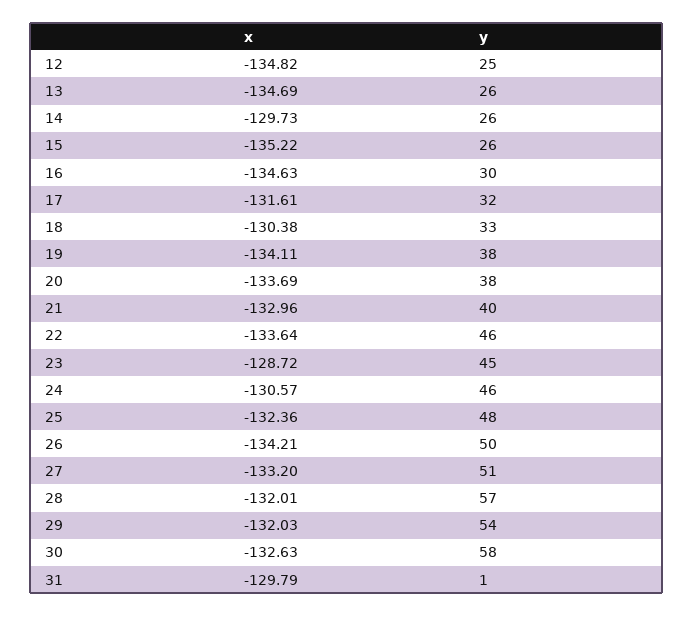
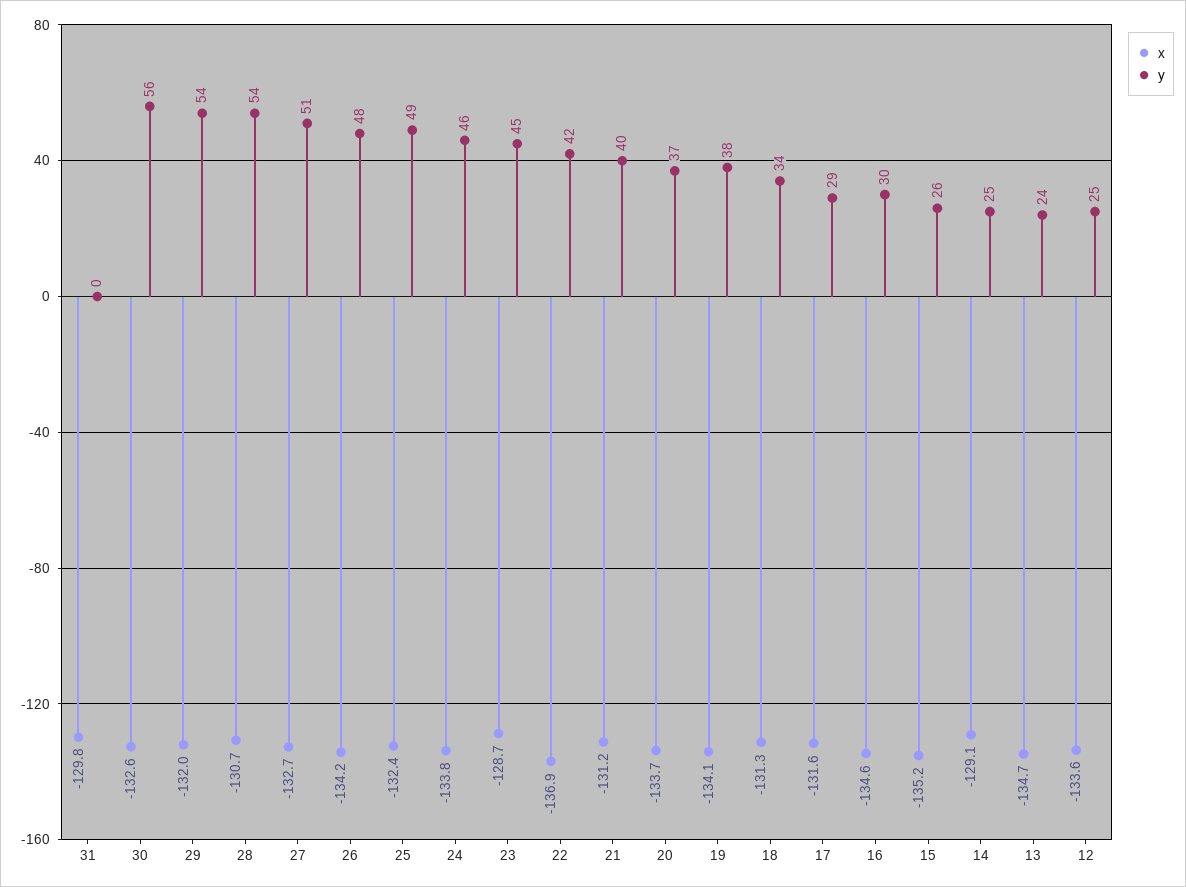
  {
    "x": {
-     "12": -134.82,
+     "12": -133.6,
      "13": -134.69,
-     "14": -129.73,
+     "14": -129.1,
      "15": -135.22,
      "16": -134.63,
      "17": -131.61,
-     "18": -130.38,
+     "18": -131.3,
      "19": -134.11,
      "20": -133.69,
-     "21": -132.96,
+     "21": -131.2,
-     "22": -133.64,
+     "22": -136.9,
      "23": -128.72,
-     "24": -130.57,
+     "24": -133.8,
      "25": -132.36,
      "26": -134.21,
-     "27": -133.2,
+     "27": -132.7,
-     "28": -132.01,
+     "28": -130.7,
      "29": -132.03,
      "30": -132.63,
      "31": -129.79
    },
    "y": {
      "12": 25,
-     "13": 26,
+     "13": 24,
-     "14": 26,
+     "14": 25,
      "15": 26,
      "16": 30,
-     "17": 32,
+     "17": 29,
-     "18": 33,
+     "18": 34,
      "19": 38,
-     "20": 38,
+     "20": 37,
      "21": 40,
-     "22": 46,
+     "22": 42,
      "23": 45,
      "24": 46,
-     "25": 48,
+     "25": 49,
-     "26": 50,
+     "26": 48,
      "27": 51,
-     "28": 57,
+     "28": 54,
      "29": 54,
-     "30": 58,
+     "30": 56,
-     "31": 1
+     "31": 0
    }
  }

